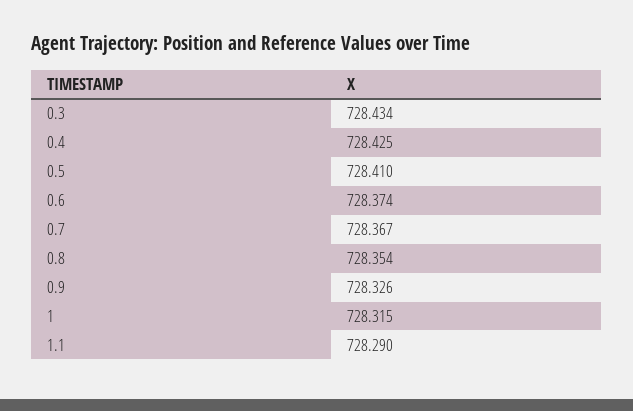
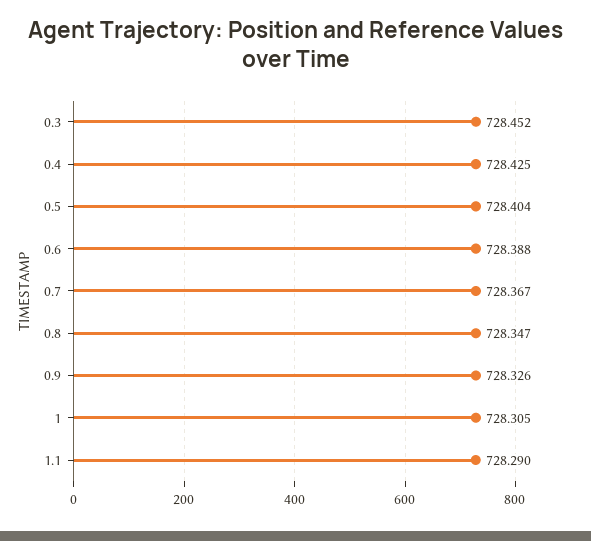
  {
-   "0.3": 728.434,
+   "0.3": 728.452,
    "0.4": 728.425,
-   "0.5": 728.41,
+   "0.5": 728.404,
-   "0.6": 728.374,
+   "0.6": 728.388,
    "0.7": 728.367,
-   "0.8": 728.354,
+   "0.8": 728.347,
    "0.9": 728.326,
-   "1": 728.315,
+   "1": 728.305,
    "1.1": 728.29
  }

